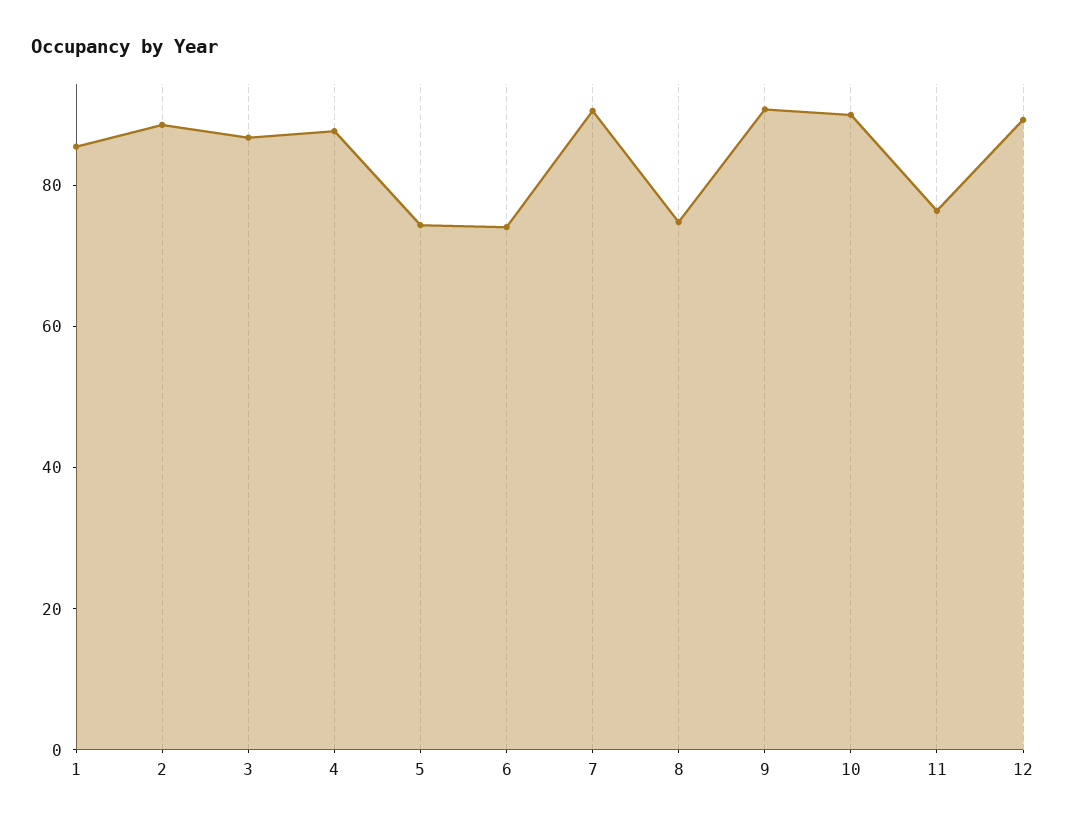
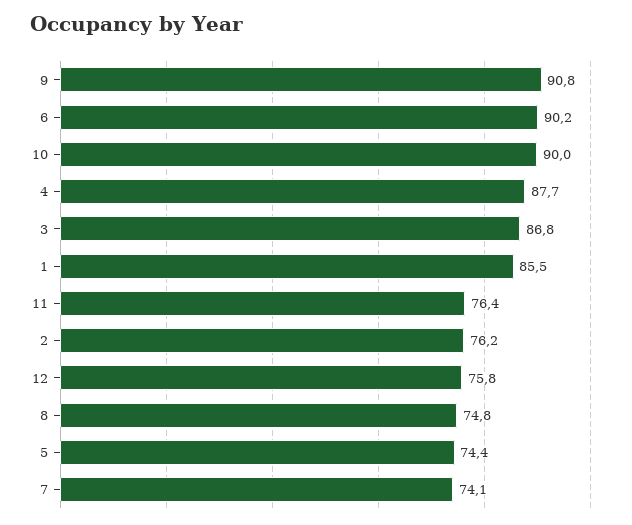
  {
    "1": 85.5,
-   "2": 90,
+   "2": 76.2,
    "3": 86.8,
    "4": 87.7,
    "5": 74.4,
-   "6": 75,
+   "6": 90.2,
-   "7": 90,
+   "7": 74.1,
    "8": 74.8,
    "9": 90.8,
    "10": 90,
    "11": 76.4,
-   "12": 90
+   "12": 75.8
  }

